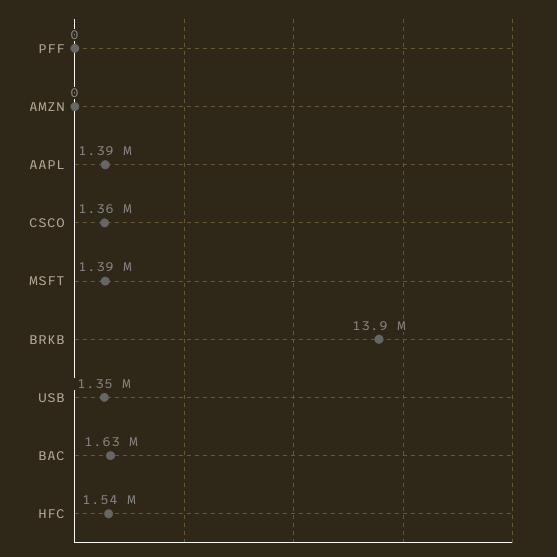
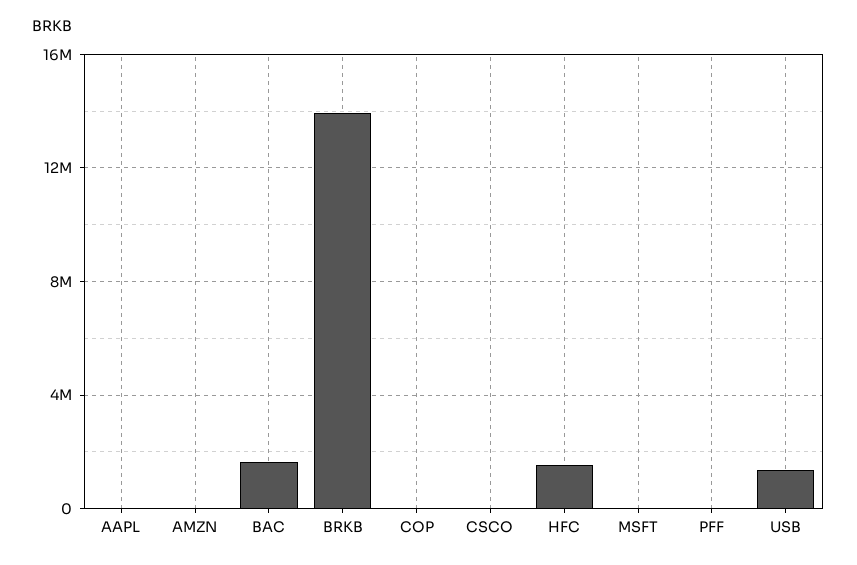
  {
    "PFF": 0,
    "AMZN": 0,
-   "AAPL": 1390000,
+   "AAPL": 0,
-   "CSCO": 1360000,
+   "CSCO": 0,
-   "MSFT": 1390000,
+   "MSFT": 0,
    "BRKB": 13900000,
    "USB": 1350000,
    "BAC": 1630000,
-   "HFC": 1540000
+   "HFC": 1540000,
+   "COP": 0
  }

